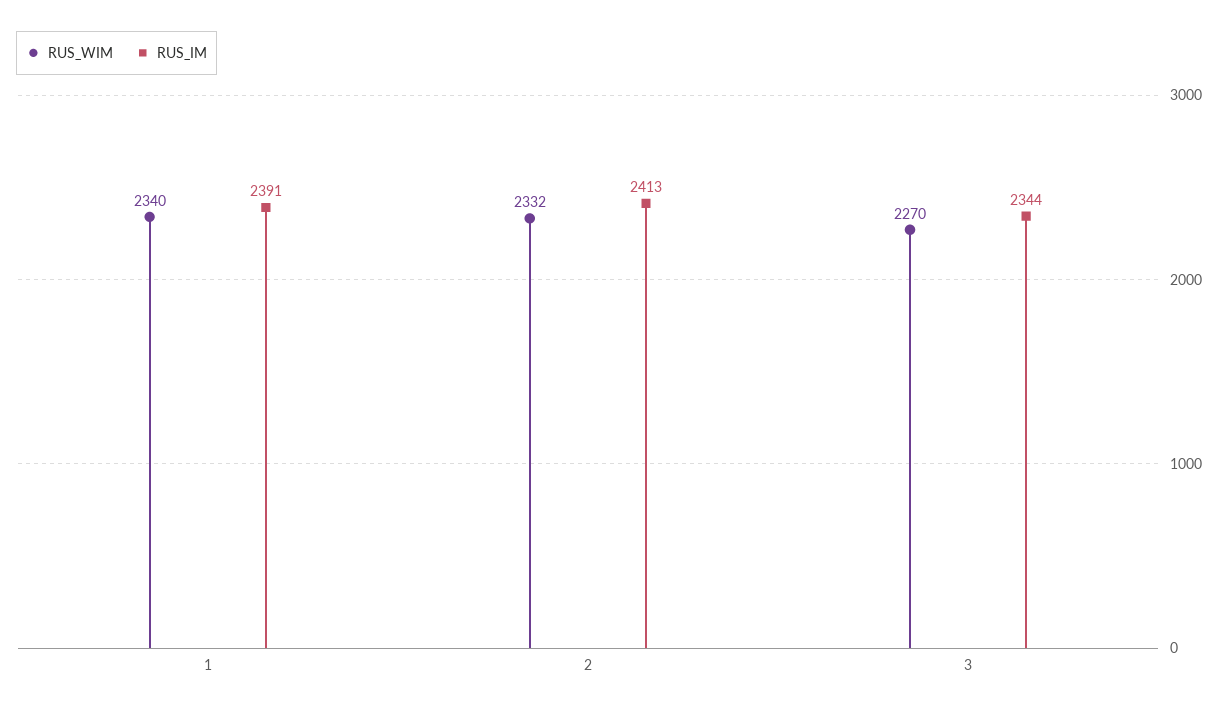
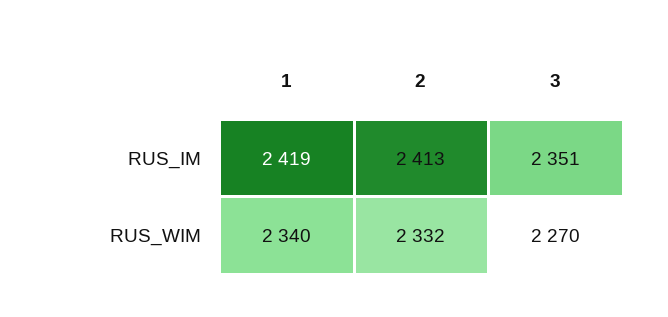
  {
    "RUS_WIM": {
      "1": 2340,
      "2": 2332,
      "3": 2270
    },
    "RUS_IM": {
-     "1": 2391,
+     "1": 2419,
      "2": 2413,
-     "3": 2344
+     "3": 2351
    }
  }

